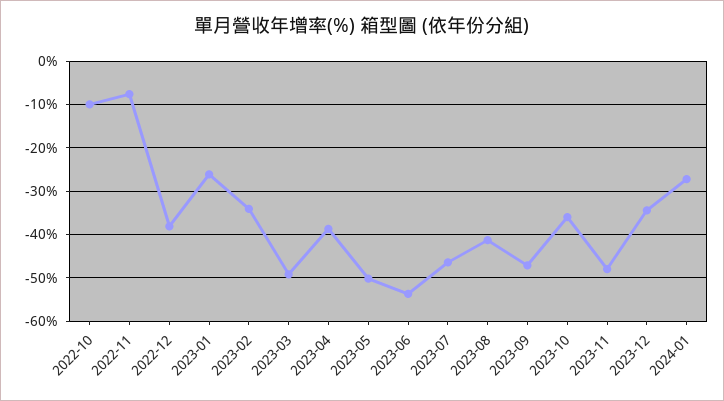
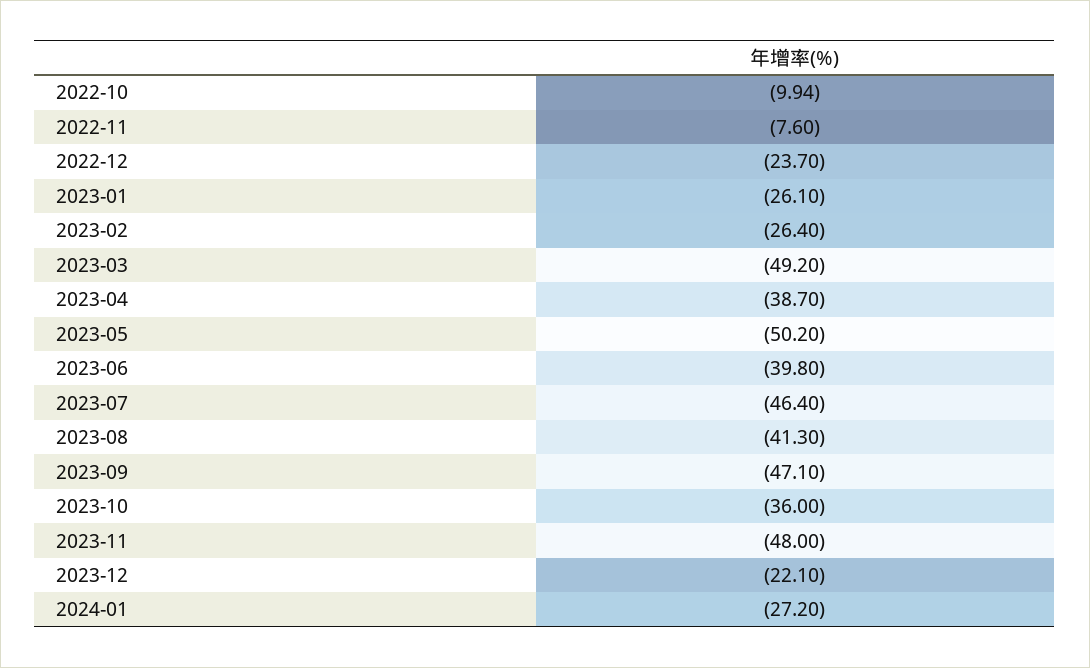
  {
    "2022-10": -9.94,
    "2022-11": -7.6,
-   "2022-12": -38,
+   "2022-12": -23.7,
    "2023-01": -26.1,
-   "2023-02": -34,
+   "2023-02": -26.4,
    "2023-03": -49.2,
    "2023-04": -38.7,
    "2023-05": -50.2,
-   "2023-06": -54,
+   "2023-06": -39.8,
    "2023-07": -46.4,
    "2023-08": -41.3,
    "2023-09": -47.1,
    "2023-10": -36,
    "2023-11": -48,
-   "2023-12": -34,
+   "2023-12": -22.1,
    "2024-01": -27.2
  }

